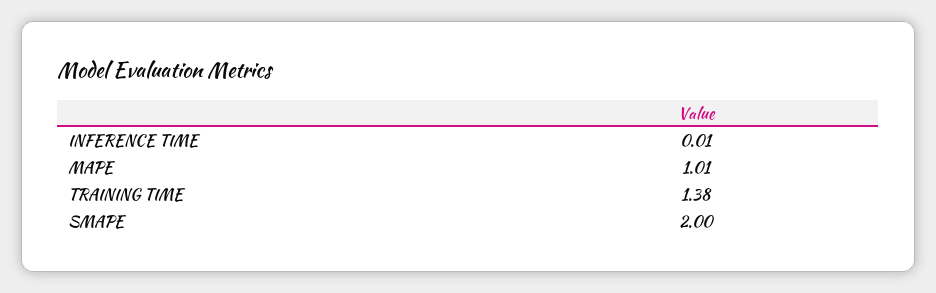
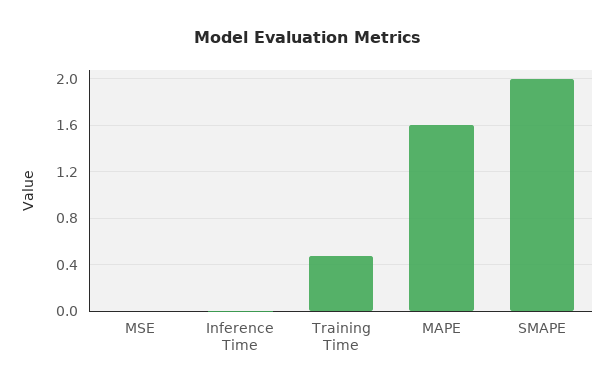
  {
    "INFERENCE TIME": 0.01,
-   "MAPE": 1.01,
+   "MAPE": 1.6,
-   "TRAINING TIME": 1.38,
+   "TRAINING TIME": 0.5,
-   "SMAPE": 2
+   "SMAPE": 2,
+   "MSE": 0
  }

